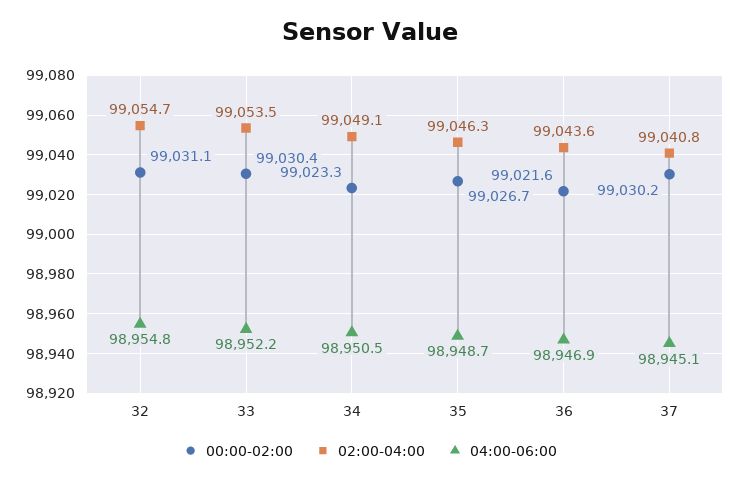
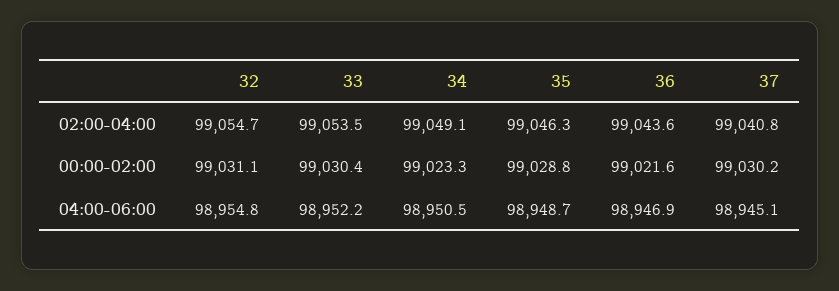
  {
    "00:00-02:00": {
      "32": 99031.1,
      "33": 99030.4,
      "34": 99023.3,
-     "35": 99026.7,
+     "35": 99028.8,
      "36": 99021.6,
      "37": 99030.2
    },
    "02:00-04:00": {
      "32": 99054.7,
      "33": 99053.5,
      "34": 99049.1,
      "35": 99046.3,
      "36": 99043.6,
      "37": 99040.8
    },
    "04:00-06:00": {
      "32": 98954.8,
      "33": 98952.2,
      "34": 98950.5,
      "35": 98948.7,
      "36": 98946.9,
      "37": 98945.1
    }
  }

